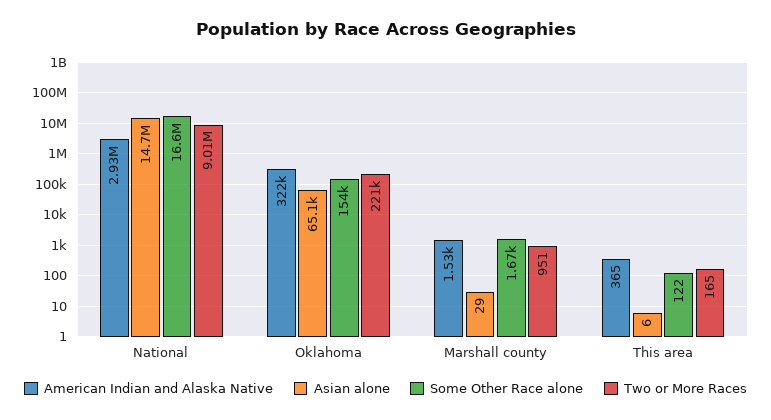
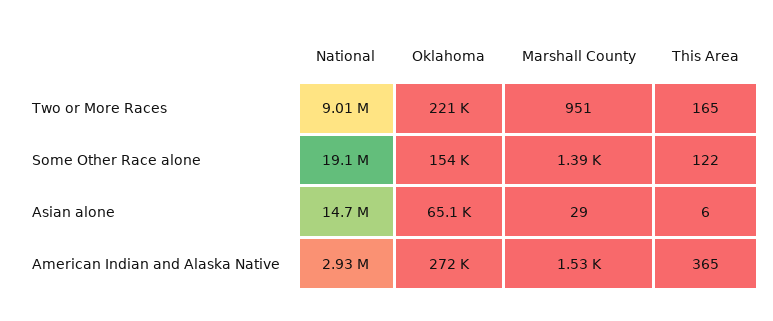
  {
    "American Indian and Alaska Native": {
      "National": 2930000,
-     "Oklahoma": 322000,
+     "Oklahoma": 272000,
      "Marshall county": 1530,
      "This area": 365
    },
    "Asian alone": {
      "National": 14700000,
      "Oklahoma": 65100,
      "Marshall county": 29,
      "This area": 6
    },
    "Some Other Race alone": {
-     "National": 16600000,
+     "National": 19100000,
      "Oklahoma": 154000,
-     "Marshall county": 1670,
+     "Marshall county": 1390,
      "This area": 122
    },
    "Two or More Races": {
      "National": 9010000,
      "Oklahoma": 221000,
      "Marshall county": 951,
      "This area": 165
    }
  }

